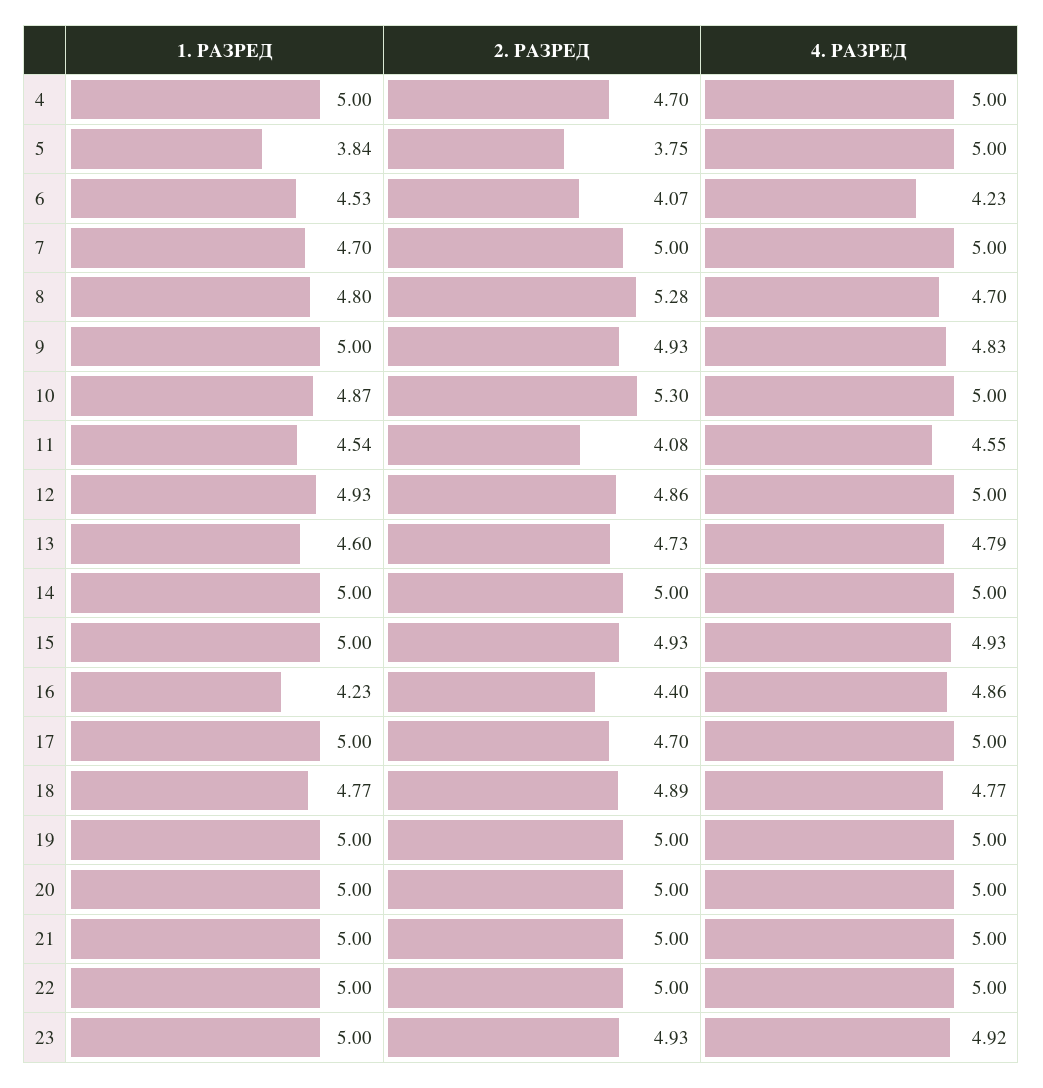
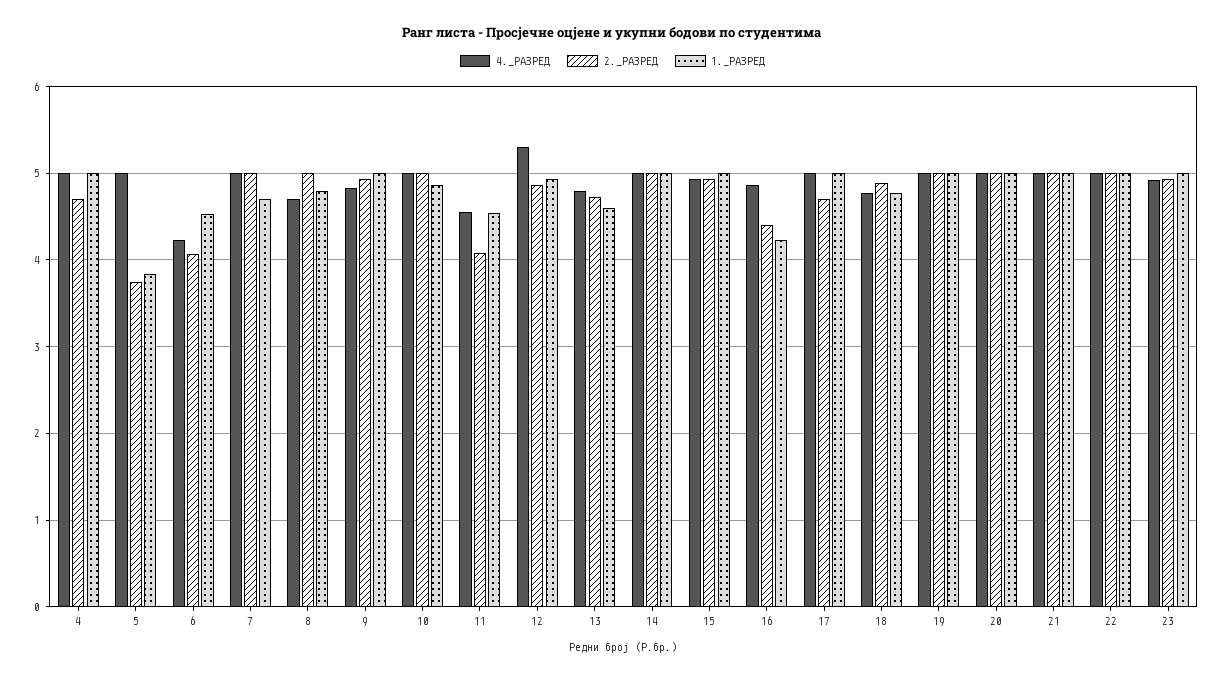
  {
    "1. РАЗРЕД": {
      "4": 5,
      "5": 3.84,
      "6": 4.53,
      "7": 4.7,
      "8": 4.8,
      "9": 5,
      "10": 4.87,
      "11": 4.54,
      "12": 4.93,
      "13": 4.6,
      "14": 5,
      "15": 5,
      "16": 4.23,
      "17": 5,
      "18": 4.77,
      "19": 5,
      "20": 5,
      "21": 5,
      "22": 5,
      "23": 5
    },
    "2. РАЗРЕД": {
      "4": 4.7,
      "5": 3.75,
      "6": 4.07,
      "7": 5,
-     "8": 5.28,
+     "8": 5,
      "9": 4.93,
-     "10": 5.3,
+     "10": 5,
      "11": 4.08,
      "12": 4.86,
      "13": 4.73,
      "14": 5,
      "15": 4.93,
      "16": 4.4,
      "17": 4.7,
      "18": 4.89,
      "19": 5,
      "20": 5,
      "21": 5,
      "22": 5,
      "23": 4.93
    },
    "4. РАЗРЕД": {
      "4": 5,
      "5": 5,
      "6": 4.23,
      "7": 5,
      "8": 4.7,
      "9": 4.83,
      "10": 5,
      "11": 4.55,
-     "12": 5,
+     "12": 5.3,
      "13": 4.79,
      "14": 5,
      "15": 4.93,
      "16": 4.86,
      "17": 5,
      "18": 4.77,
      "19": 5,
      "20": 5,
      "21": 5,
      "22": 5,
      "23": 4.92
    }
  }

